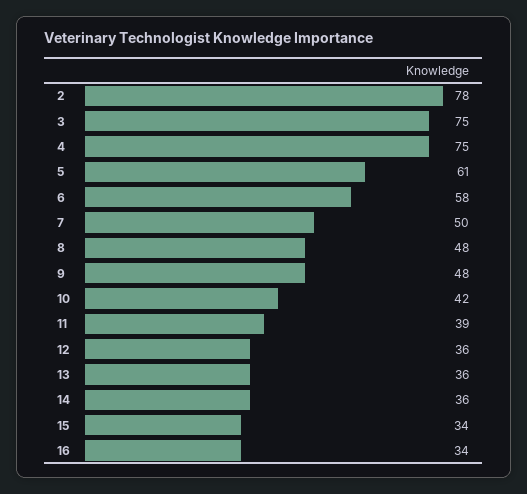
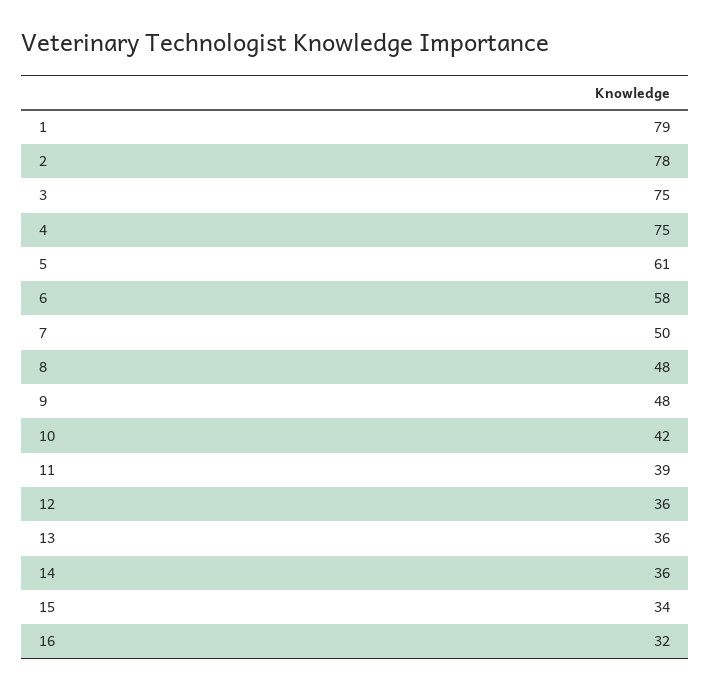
  {
    "2": 78,
    "3": 75,
    "4": 75,
    "5": 61,
    "6": 58,
    "7": 50,
    "8": 48,
    "9": 48,
    "10": 42,
    "11": 39,
    "12": 36,
    "13": 36,
    "14": 36,
    "15": 34,
-   "16": 34
+   "16": 32,
+   "1": 79
  }

